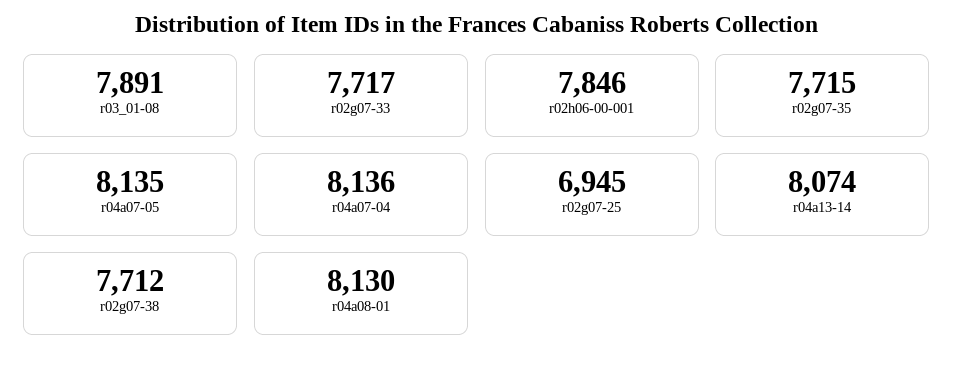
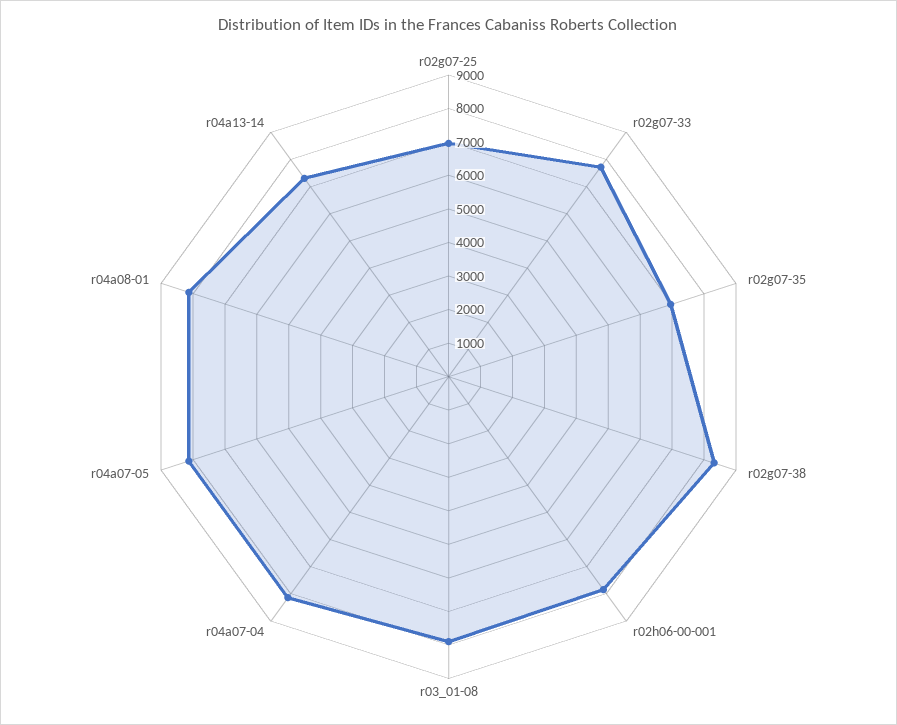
  {
    "r03_01-08": 7891,
    "r02g07-33": 7717,
    "r02h06-00-001": 7846,
-   "r02g07-35": 7715,
+   "r02g07-35": 7000,
    "r04a07-05": 8135,
    "r04a07-04": 8136,
    "r02g07-25": 6945,
-   "r04a13-14": 8074,
+   "r04a13-14": 7250,
-   "r02g07-38": 7712,
+   "r02g07-38": 8250,
    "r04a08-01": 8130
  }

